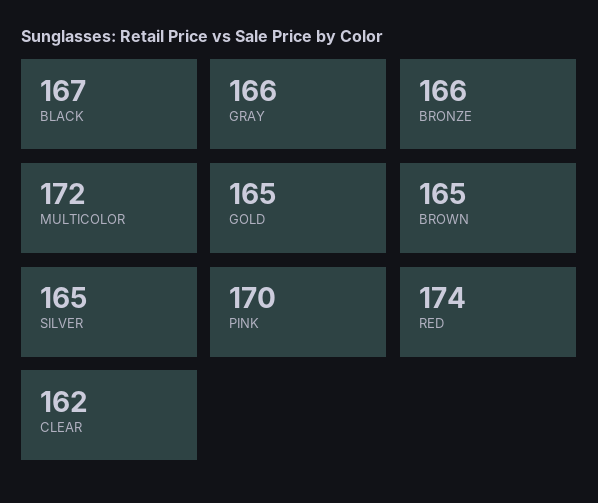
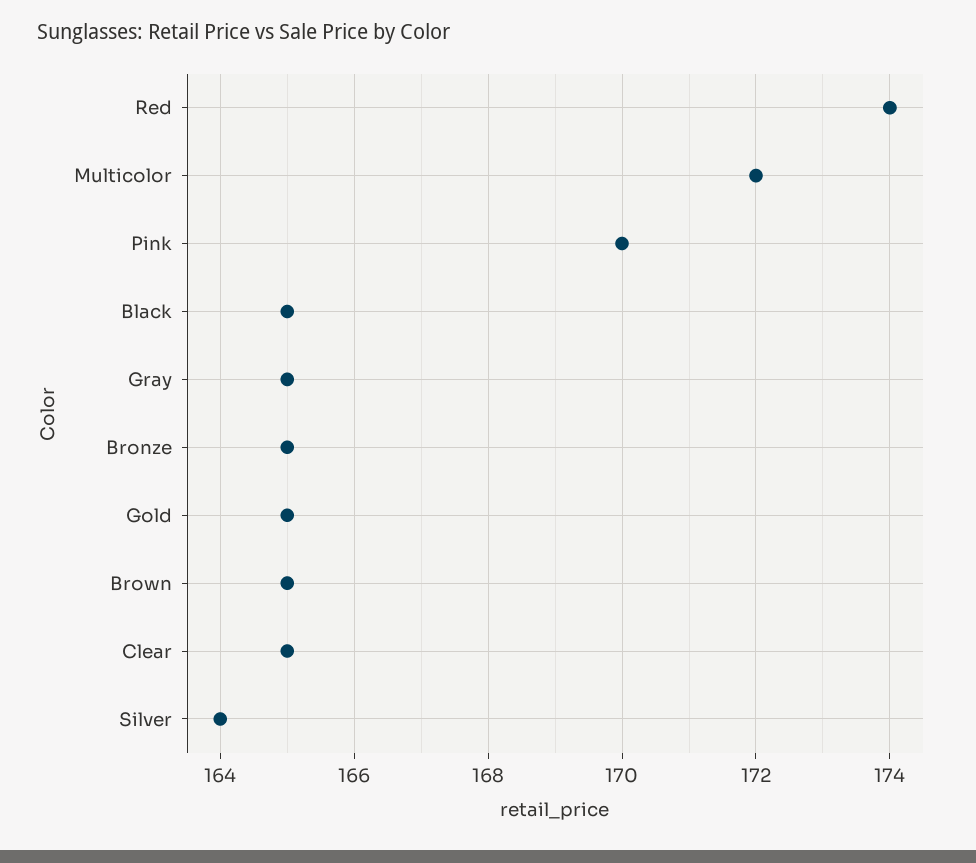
  {
-   "BLACK": 167,
+   "BLACK": 165,
-   "GRAY": 166,
+   "GRAY": 165,
-   "BRONZE": 166,
+   "BRONZE": 165,
    "MULTICOLOR": 172,
    "GOLD": 165,
    "BROWN": 165,
-   "SILVER": 165,
+   "SILVER": 164,
    "PINK": 170,
    "RED": 174,
-   "CLEAR": 162
+   "CLEAR": 165
  }

